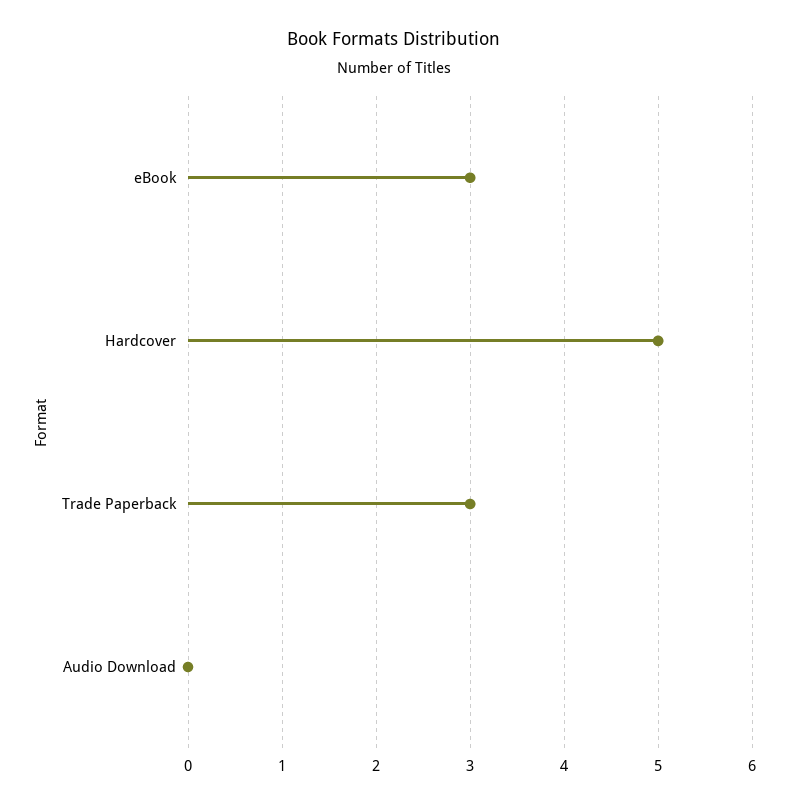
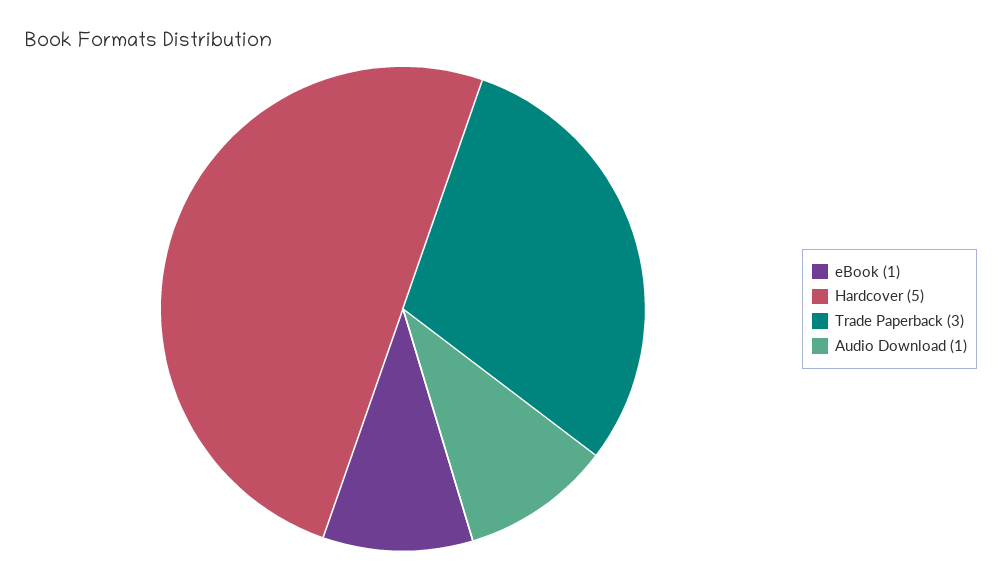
  {
-   "eBook": 3,
+   "eBook": 1,
    "Hardcover": 5,
    "Trade Paperback": 3,
-   "Audio Download": 0
+   "Audio Download": 1
  }

